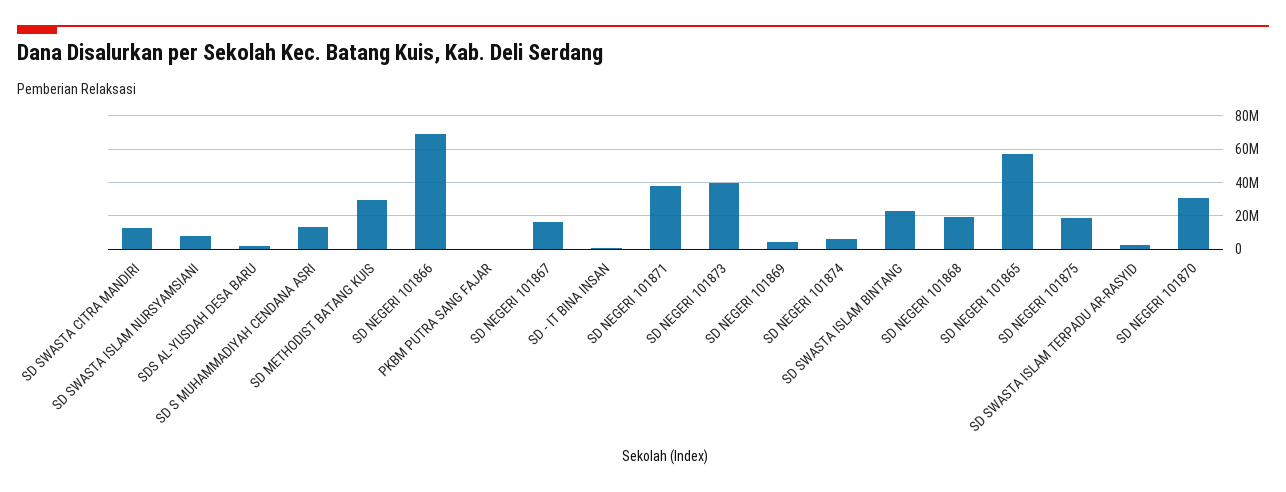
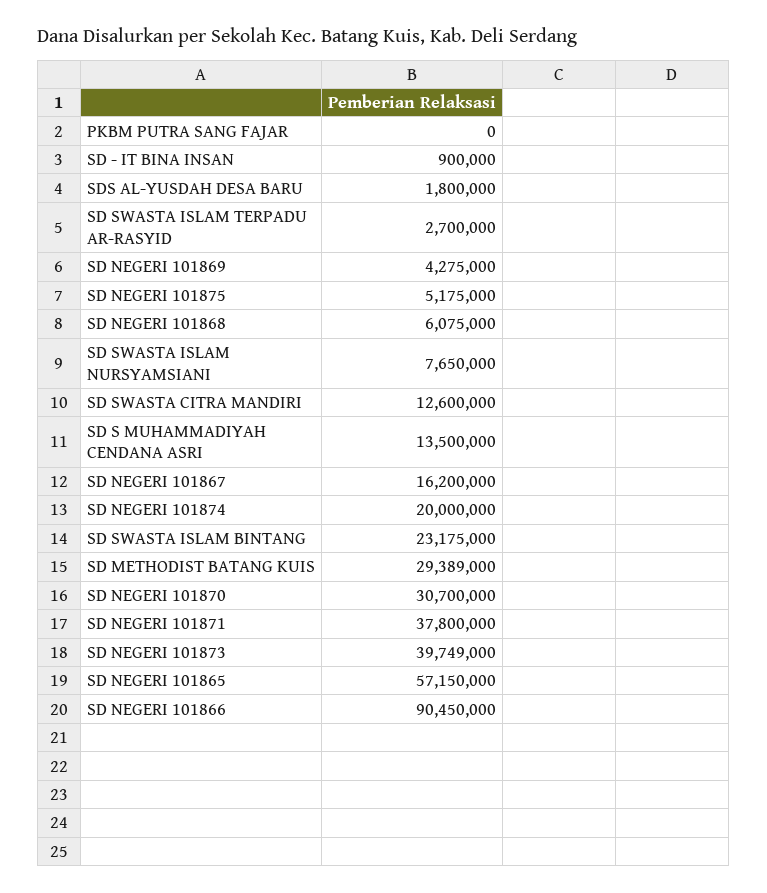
  {
    "SD SWASTA CITRA MANDIRI": 12600000,
    "SD SWASTA ISLAM NURSYAMSIANI": 7650000,
    "SDS AL-YUSDAH DESA BARU": 1800000,
    "SD S MUHAMMADIYAH CENDANA ASRI": 13500000,
    "SD METHODIST BATANG KUIS": 29389000,
-   "SD NEGERI 101866": 70000000,
+   "SD NEGERI 101866": 90450000,
    "PKBM PUTRA SANG FAJAR": 0,
    "SD NEGERI 101867": 16200000,
    "SD - IT BINA INSAN": 900000,
    "SD NEGERI 101871": 37800000,
    "SD NEGERI 101873": 39749000,
    "SD NEGERI 101869": 4275000,
-   "SD NEGERI 101874": 5000000,
+   "SD NEGERI 101874": 20000000,
    "SD SWASTA ISLAM BINTANG": 23175000,
-   "SD NEGERI 101868": 20000000,
+   "SD NEGERI 101868": 6075000,
    "SD NEGERI 101865": 57150000,
-   "SD NEGERI 101875": 20000000,
+   "SD NEGERI 101875": 5175000,
    "SD SWASTA ISLAM TERPADU AR-RASYID": 2700000,
    "SD NEGERI 101870": 30700000
  }

